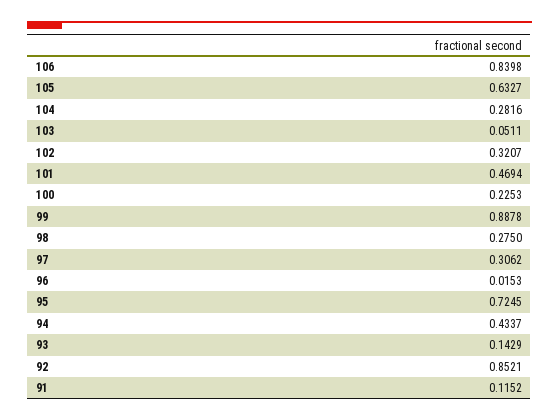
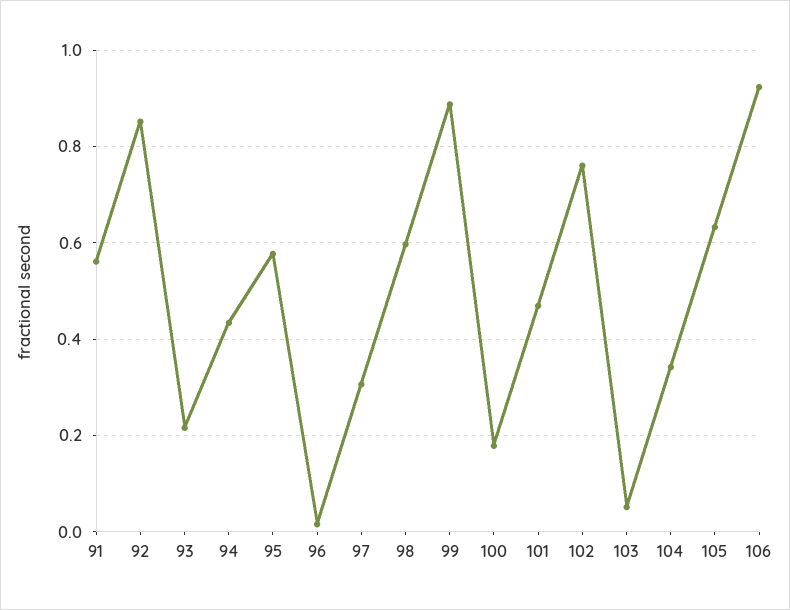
  {
-   "106": 0.8398,
+   "106": 0.92,
    "105": 0.6327,
-   "104": 0.2816,
+   "104": 0.34,
    "103": 0.0511,
-   "102": 0.3207,
+   "102": 0.76,
    "101": 0.4694,
-   "100": 0.2253,
+   "100": 0.18,
    "99": 0.8878,
-   "98": 0.275,
+   "98": 0.6,
    "97": 0.3062,
    "96": 0.0153,
-   "95": 0.7245,
+   "95": 0.58,
    "94": 0.4337,
-   "93": 0.1429,
+   "93": 0.22,
    "92": 0.8521,
-   "91": 0.1152
+   "91": 0.56
  }

